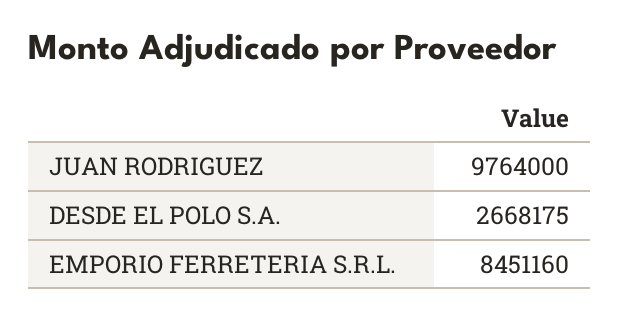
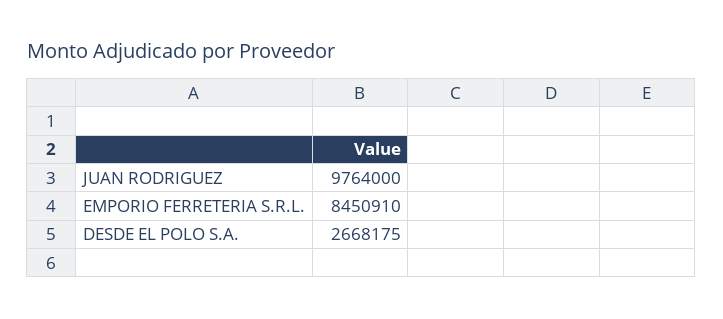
  {
    "JUAN RODRIGUEZ": 9764000,
    "DESDE EL POLO S.A.": 2668175,
-   "EMPORIO FERRETERIA S.R.L.": 8451160
+   "EMPORIO FERRETERIA S.R.L.": 8450910
  }

